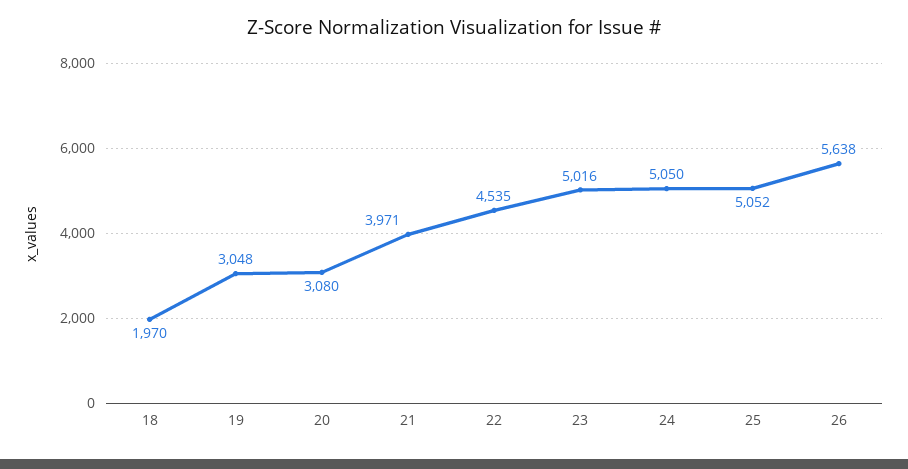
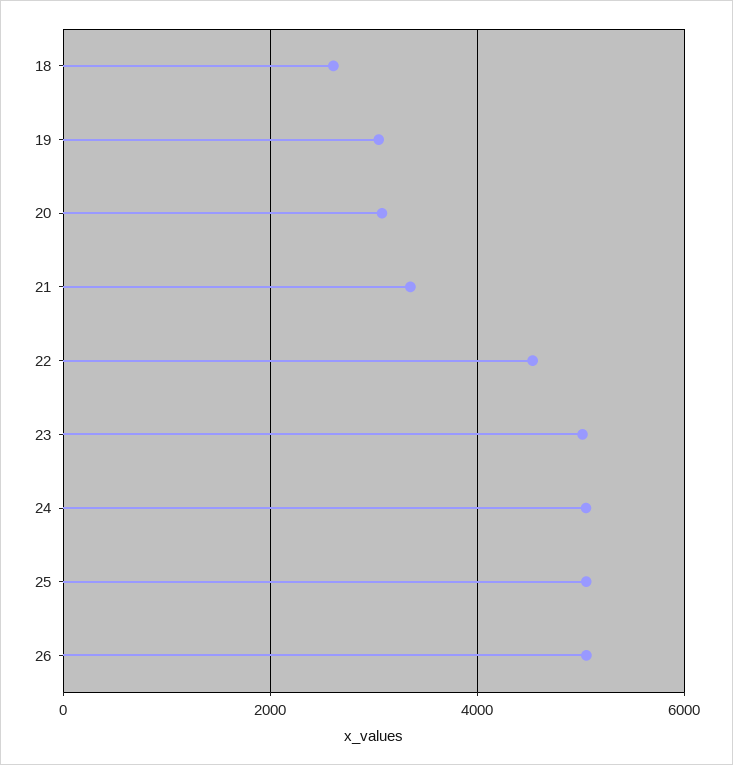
  {
-   "18": 1970,
+   "18": 2600,
    "19": 3048,
    "20": 3080,
-   "21": 3971,
+   "21": 3400,
    "22": 4535,
    "23": 5016,
    "24": 5050,
    "25": 5052,
-   "26": 5638
+   "26": 5000
  }

